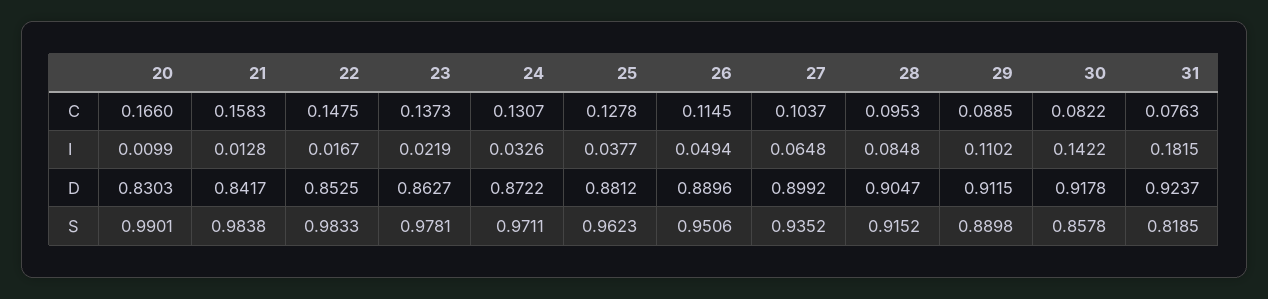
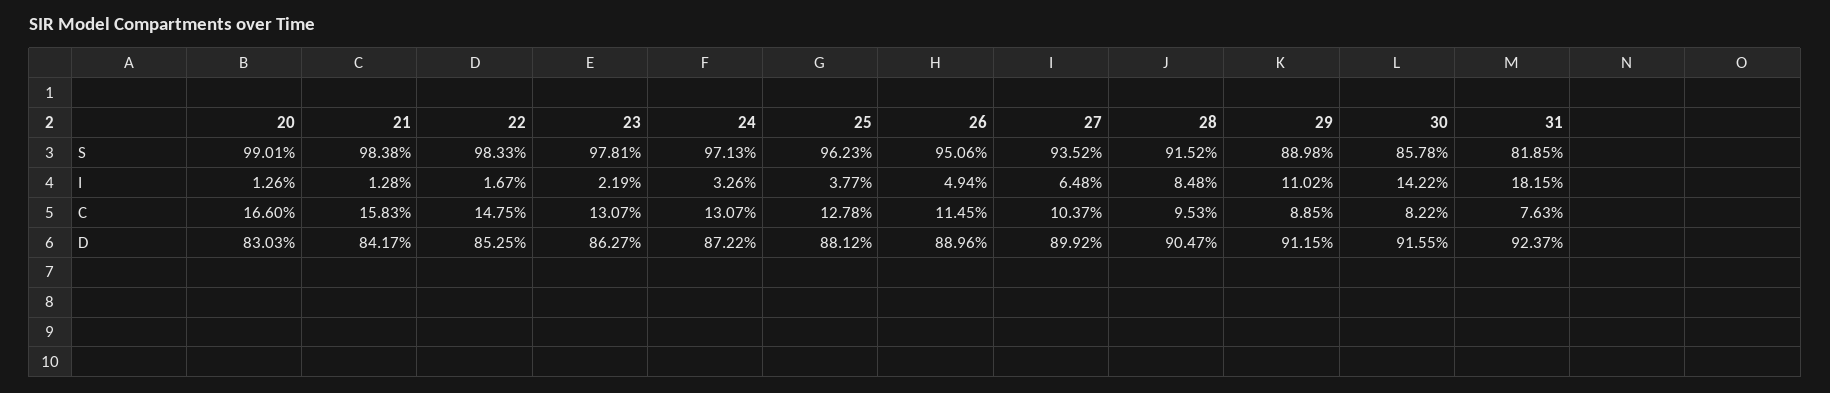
  {
    "20": {
      "C": 0.166,
-     "I": 0.0099,
+     "I": 0.0126,
      "D": 0.8303,
      "S": 0.9901
    },
    "21": {
      "C": 0.1583,
      "I": 0.0128,
      "D": 0.8417,
      "S": 0.9838
    },
    "22": {
      "C": 0.1475,
      "I": 0.0167,
      "D": 0.8525,
      "S": 0.9833
    },
    "23": {
-     "C": 0.1373,
+     "C": 0.1307,
      "I": 0.0219,
      "D": 0.8627,
      "S": 0.9781
    },
    "24": {
      "C": 0.1307,
      "I": 0.0326,
      "D": 0.8722,
-     "S": 0.9711
+     "S": 0.9713
    },
    "25": {
      "C": 0.1278,
      "I": 0.0377,
      "D": 0.8812,
      "S": 0.9623
    },
    "26": {
      "C": 0.1145,
      "I": 0.0494,
      "D": 0.8896,
      "S": 0.9506
    },
    "27": {
      "C": 0.1037,
      "I": 0.0648,
      "D": 0.8992,
      "S": 0.9352
    },
    "28": {
      "C": 0.0953,
      "I": 0.0848,
      "D": 0.9047,
      "S": 0.9152
    },
    "29": {
      "C": 0.0885,
      "I": 0.1102,
      "D": 0.9115,
      "S": 0.8898
    },
    "30": {
      "C": 0.0822,
      "I": 0.1422,
-     "D": 0.9178,
+     "D": 0.9155,
      "S": 0.8578
    },
    "31": {
      "C": 0.0763,
      "I": 0.1815,
      "D": 0.9237,
      "S": 0.8185
    }
  }

